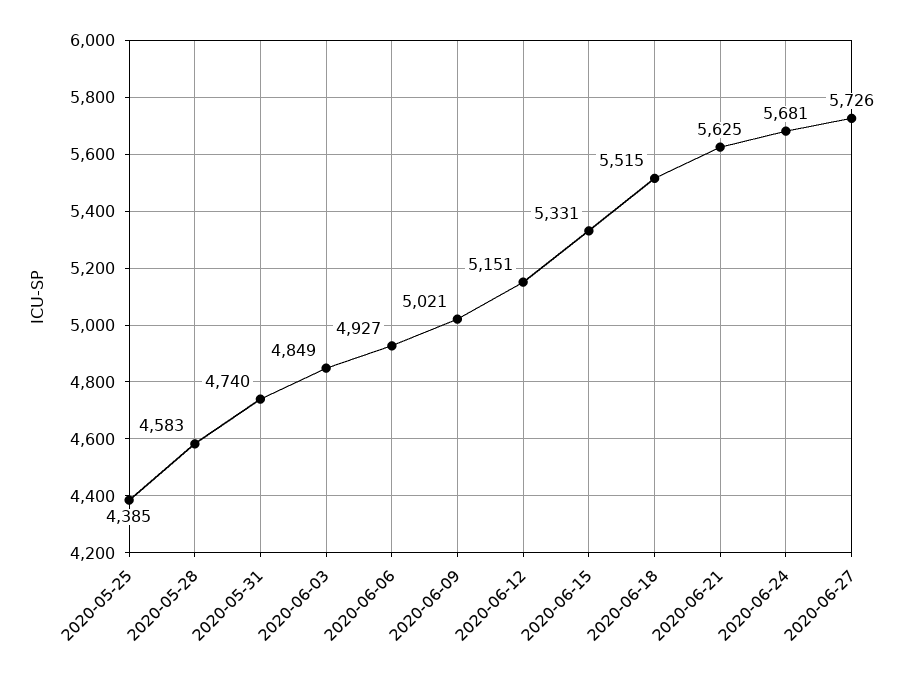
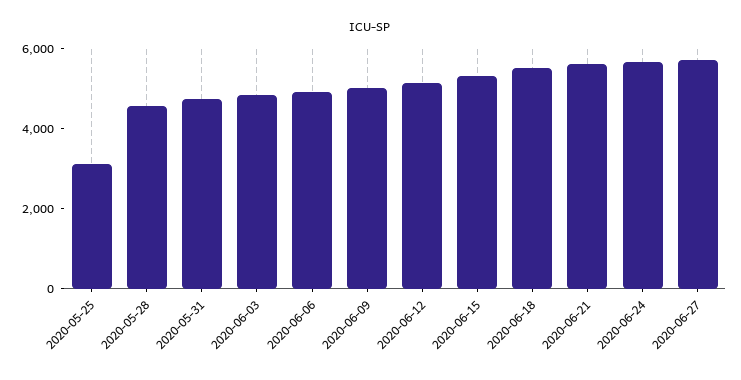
  {
-   "2020-05-25": 4385,
+   "2020-05-25": 3000,
    "2020-05-28": 4583,
    "2020-05-31": 4740,
    "2020-06-03": 4849,
    "2020-06-06": 4927,
    "2020-06-09": 5021,
    "2020-06-12": 5151,
    "2020-06-15": 5331,
    "2020-06-18": 5515,
    "2020-06-21": 5625,
    "2020-06-24": 5681,
    "2020-06-27": 5726
  }

